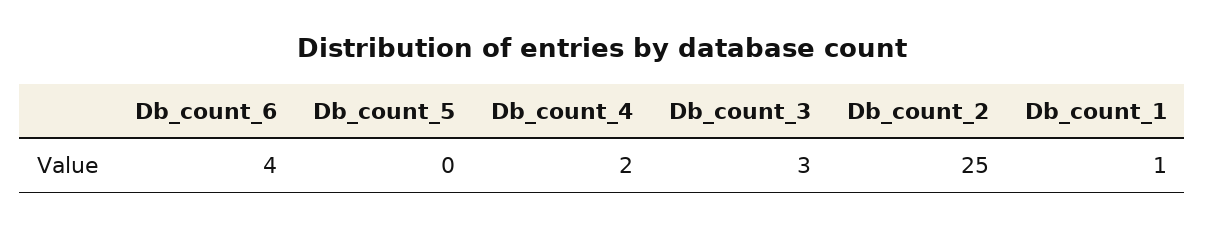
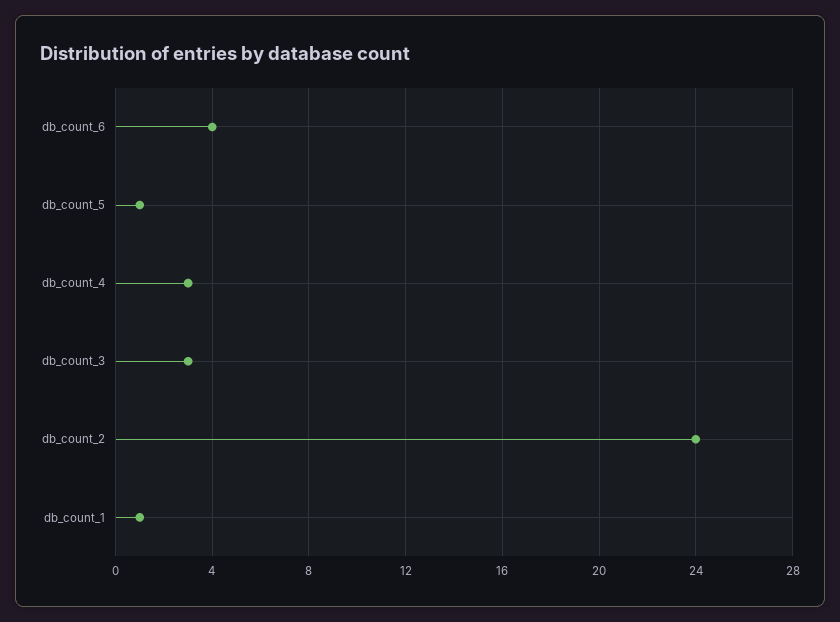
  {
    "Db_count_6": 4,
-   "Db_count_5": 0,
+   "Db_count_5": 1,
-   "Db_count_4": 2,
+   "Db_count_4": 3,
    "Db_count_3": 3,
-   "Db_count_2": 25,
+   "Db_count_2": 24,
    "Db_count_1": 1
  }

